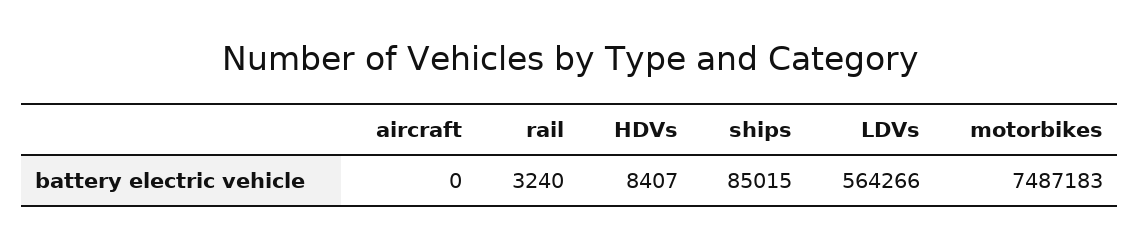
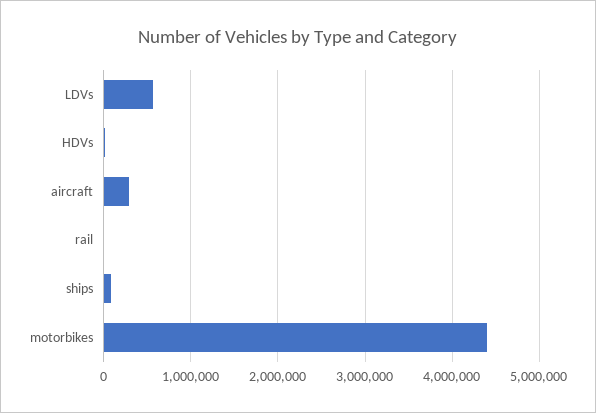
  {
-   "aircraft": 0,
+   "aircraft": 300000,
    "rail": 3240,
    "HDVs": 8407,
    "ships": 85015,
    "LDVs": 564266,
-   "motorbikes": 7487183
+   "motorbikes": 4400000
  }

